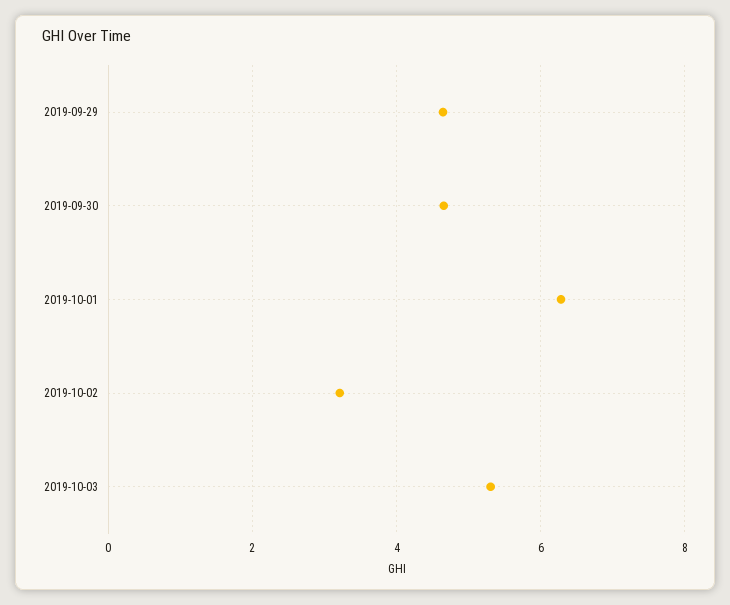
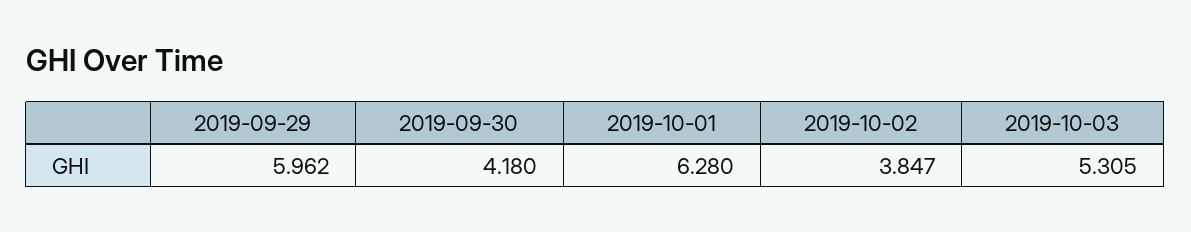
  {
-   "2019-09-29": 4.6,
+   "2019-09-29": 5.962,
-   "2019-09-30": 4.6,
+   "2019-09-30": 4.18,
    "2019-10-01": 6.28,
-   "2019-10-02": 3.2,
+   "2019-10-02": 3.847,
    "2019-10-03": 5.305
  }

